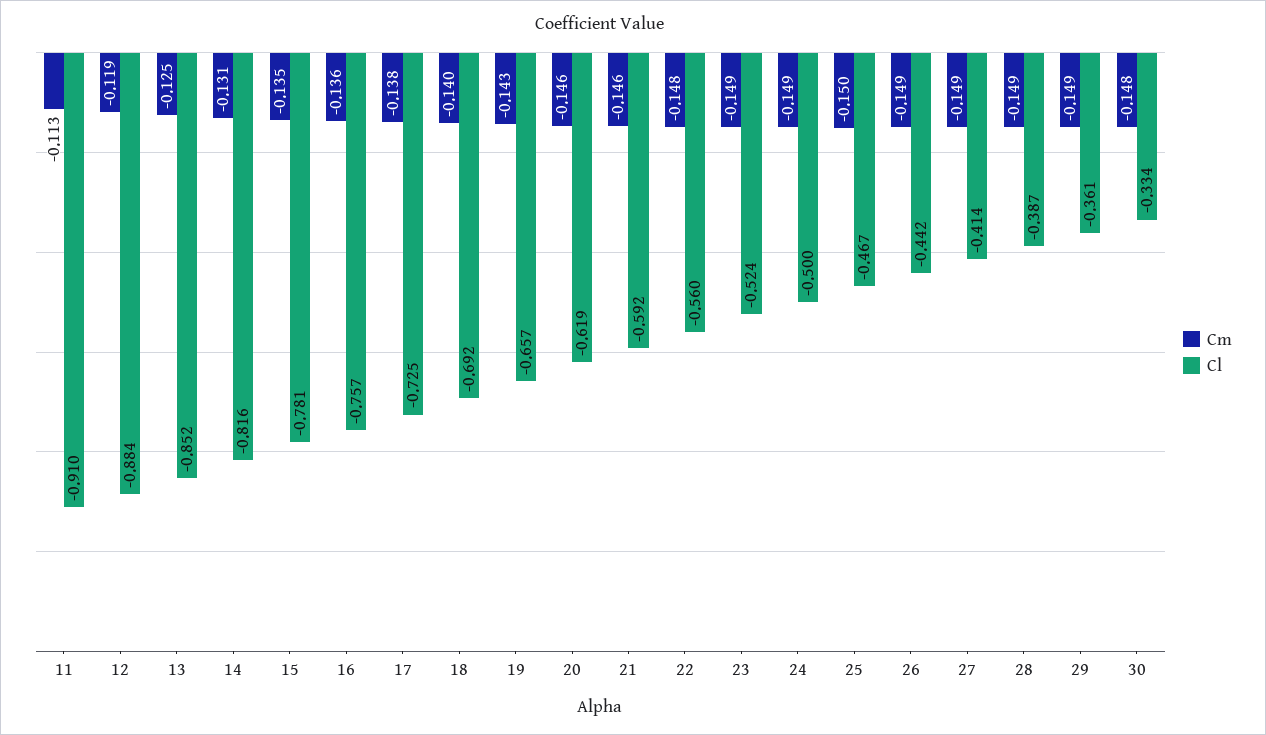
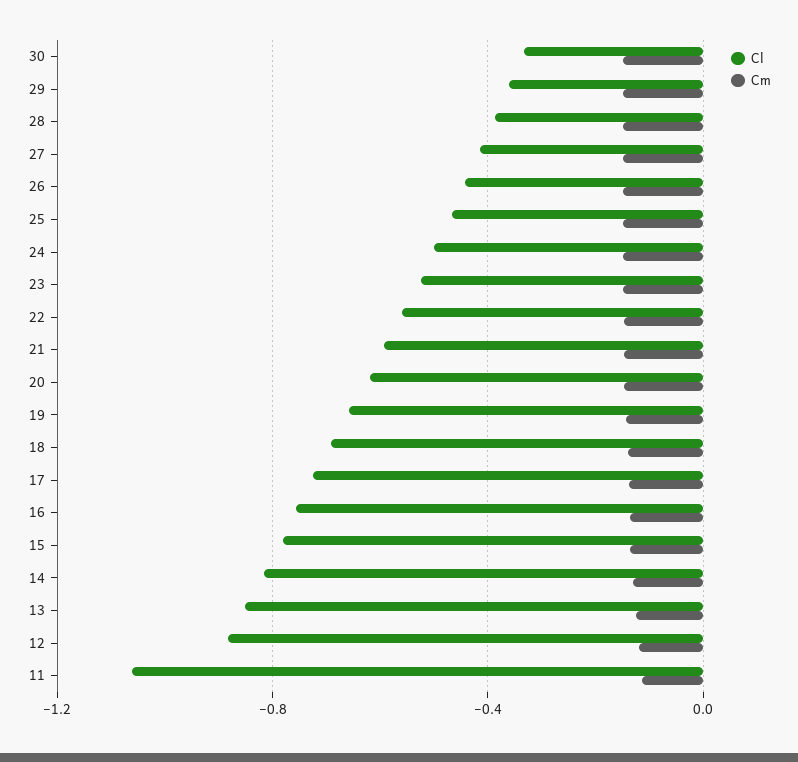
  {
    "Cm": {
      "11": -0.113,
      "12": -0.119,
      "13": -0.125,
      "14": -0.131,
      "15": -0.135,
      "16": -0.136,
      "17": -0.138,
      "18": -0.14,
      "19": -0.143,
      "20": -0.146,
      "21": -0.146,
      "22": -0.148,
      "23": -0.149,
      "24": -0.149,
      "25": -0.15,
      "26": -0.149,
      "27": -0.149,
      "28": -0.149,
      "29": -0.149,
      "30": -0.148
    },
    "Cl": {
-     "11": -0.91,
+     "11": -1.05,
      "12": -0.884,
      "13": -0.852,
      "14": -0.816,
      "15": -0.781,
      "16": -0.757,
      "17": -0.725,
      "18": -0.692,
      "19": -0.657,
      "20": -0.619,
      "21": -0.592,
      "22": -0.56,
      "23": -0.524,
      "24": -0.5,
      "25": -0.467,
      "26": -0.442,
      "27": -0.414,
      "28": -0.387,
      "29": -0.361,
      "30": -0.334
    }
  }

